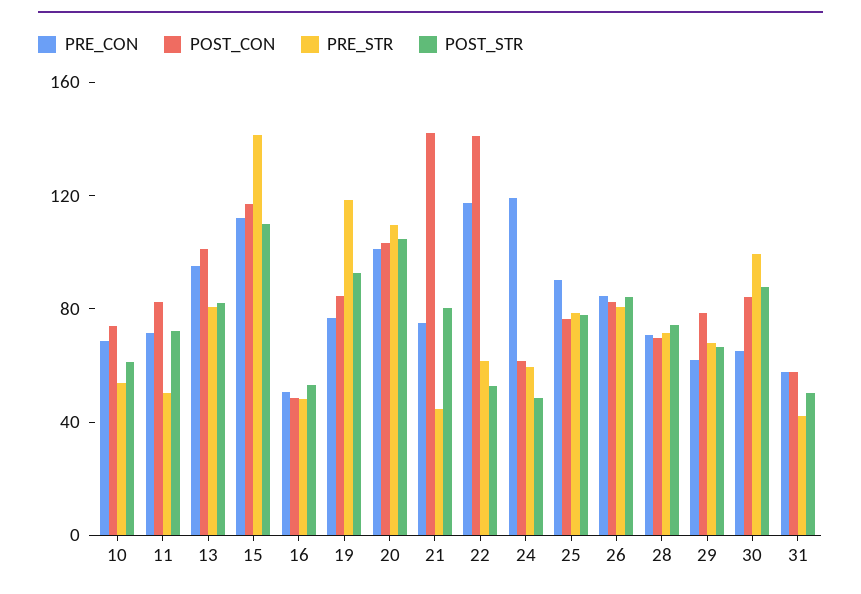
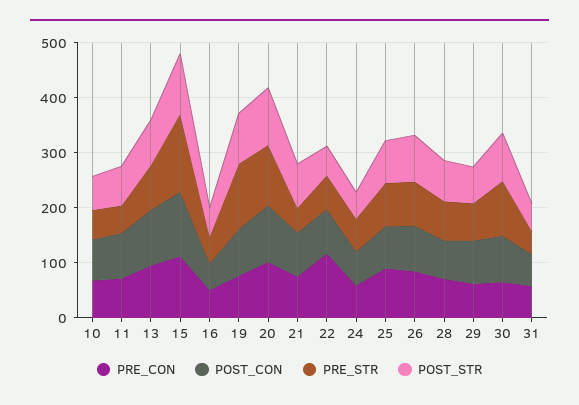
  {
    "PRE_CON": {
      "10": 70,
      "11": 70,
      "13": 100,
      "15": 110,
      "16": 50,
      "19": 80,
      "20": 100,
      "21": 70,
      "22": 120,
-     "24": 120,
+     "24": 60,
      "25": 90,
      "26": 80,
      "28": 70,
      "29": 60,
      "30": 60,
      "31": 60
    },
    "POST_CON": {
      "10": 70,
      "11": 80,
      "13": 100,
      "15": 120,
      "16": 50,
      "19": 80,
      "20": 100,
-     "21": 140,
+     "21": 80,
-     "22": 140,
+     "22": 80,
      "24": 60,
      "25": 80,
      "26": 80,
      "28": 70,
      "29": 80,
      "30": 80,
      "31": 60
    },
    "PRE_STR": {
      "10": 50,
      "11": 50,
      "13": 80,
      "15": 140,
      "16": 50,
      "19": 120,
      "20": 110,
      "21": 40,
      "22": 60,
      "24": 60,
      "25": 80,
      "26": 80,
      "28": 70,
      "29": 70,
      "30": 100,
      "31": 40
    },
    "POST_STR": {
      "10": 60,
      "11": 70,
      "13": 80,
      "15": 110,
      "16": 50,
      "19": 90,
      "20": 100,
      "21": 80,
      "22": 50,
      "24": 50,
      "25": 80,
      "26": 80,
      "28": 70,
      "29": 70,
      "30": 90,
      "31": 50
    }
  }

